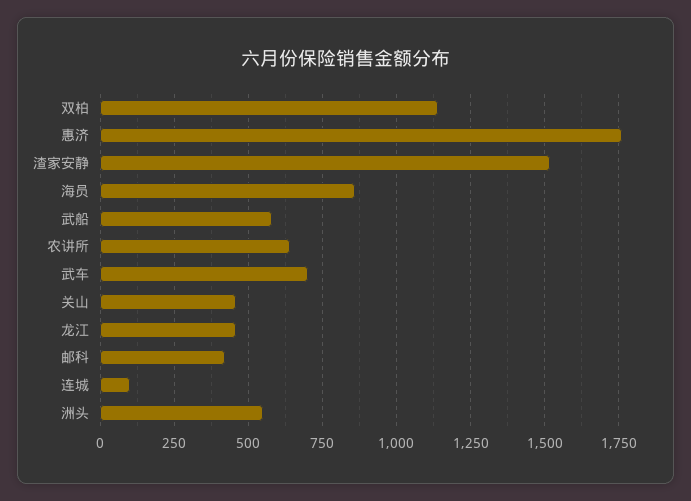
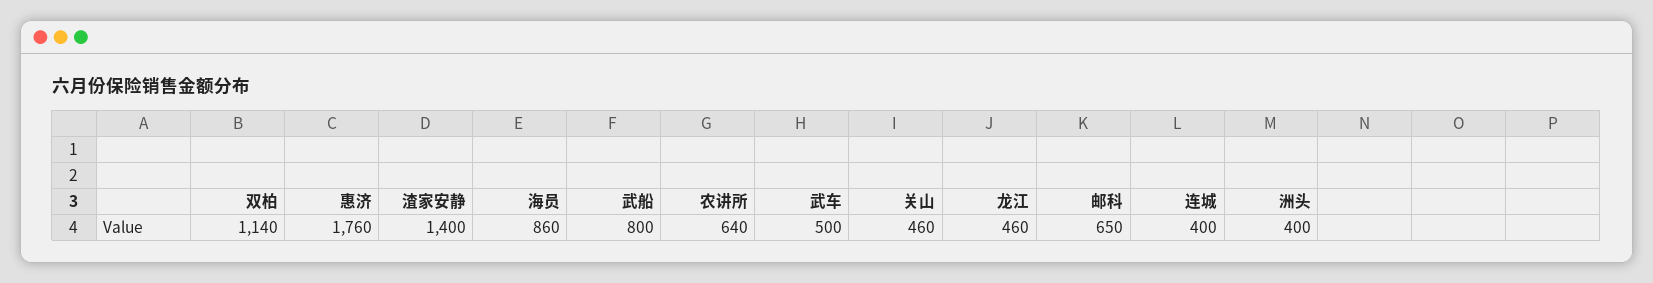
  {
    "双柏": 1140,
    "惠济": 1760,
-   "渣家安静": 1525,
+   "渣家安静": 1400,
    "海员": 860,
-   "武船": 575,
+   "武船": 800,
    "农讲所": 640,
-   "武车": 700,
+   "武车": 500,
    "关山": 460,
    "龙江": 460,
-   "邮科": 425,
+   "邮科": 650,
-   "连城": 100,
+   "连城": 400,
-   "洲头": 550
+   "洲头": 400
  }

